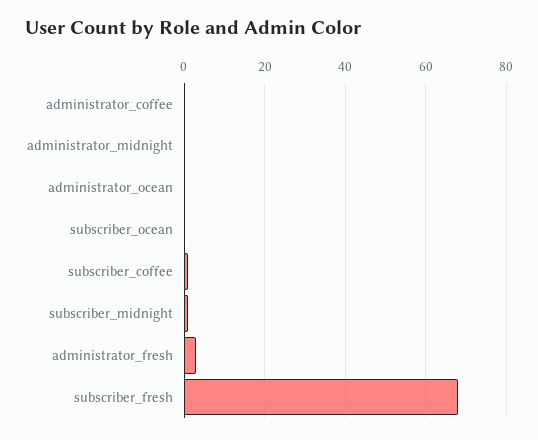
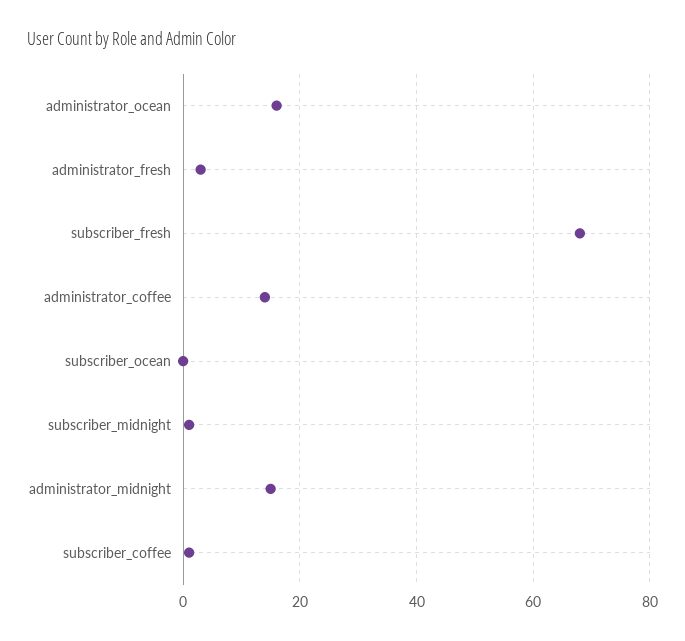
  {
-   "administrator_coffee": 0,
+   "administrator_coffee": 15,
-   "administrator_midnight": 0,
+   "administrator_midnight": 15,
-   "administrator_ocean": 0,
+   "administrator_ocean": 15,
    "subscriber_ocean": 0,
    "subscriber_coffee": 0,
    "subscriber_midnight": 0,
    "administrator_fresh": 5,
    "subscriber_fresh": 70
  }

